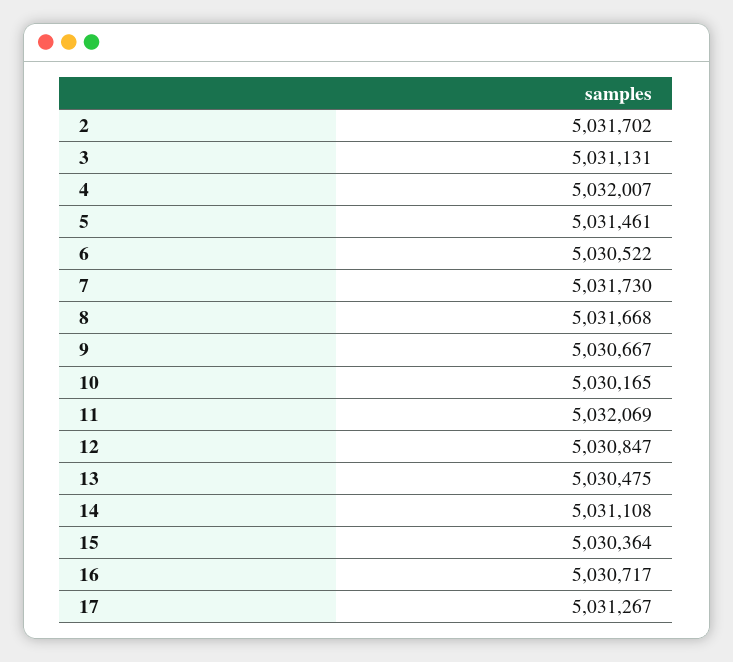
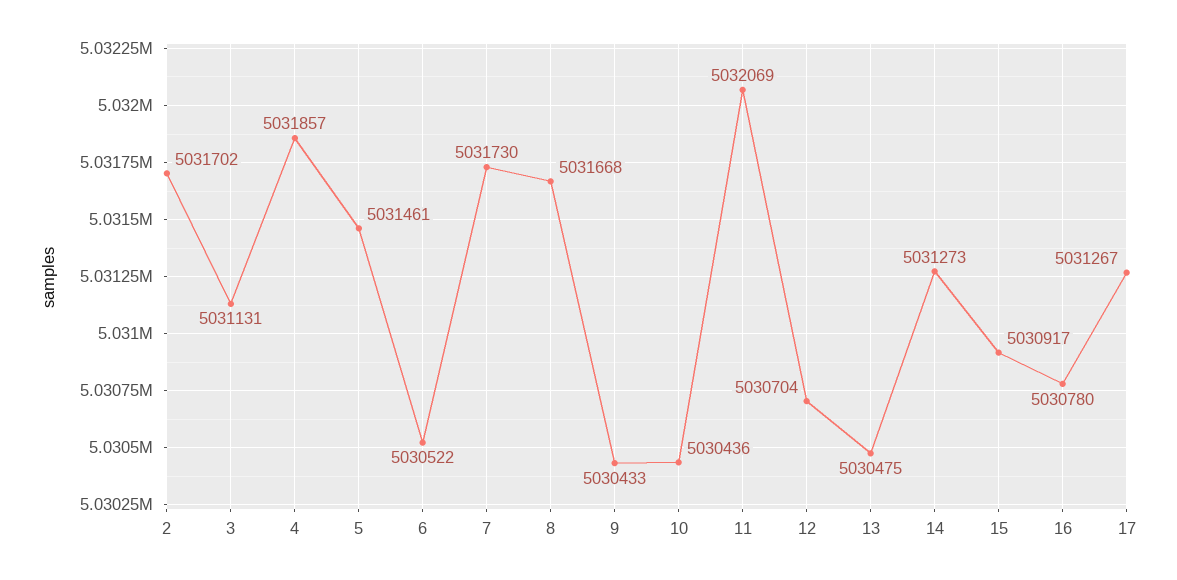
  {
    "2": 5031702,
    "3": 5031131,
-   "4": 5032007,
+   "4": 5031857,
    "5": 5031461,
    "6": 5030522,
    "7": 5031730,
    "8": 5031668,
-   "9": 5030667,
+   "9": 5030433,
-   "10": 5030165,
+   "10": 5030436,
    "11": 5032069,
-   "12": 5030847,
+   "12": 5030704,
    "13": 5030475,
-   "14": 5031108,
+   "14": 5031273,
-   "15": 5030364,
+   "15": 5030917,
-   "16": 5030717,
+   "16": 5030780,
    "17": 5031267
  }

